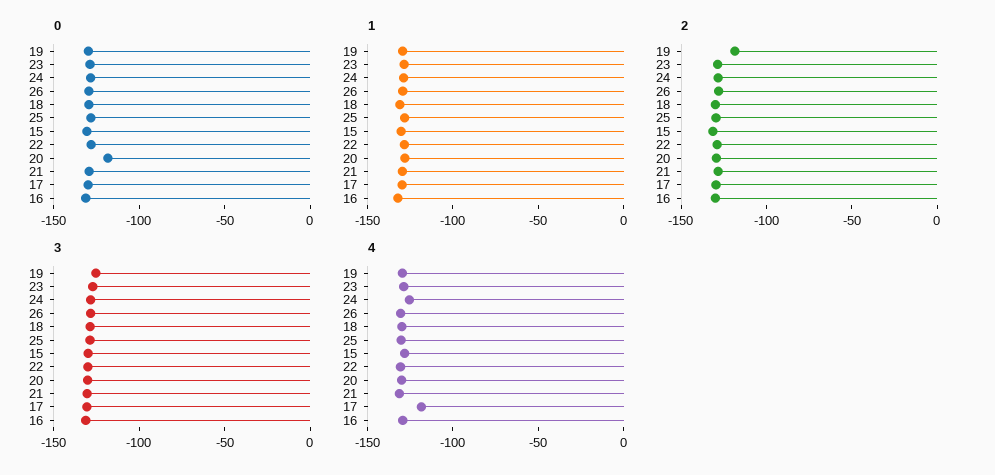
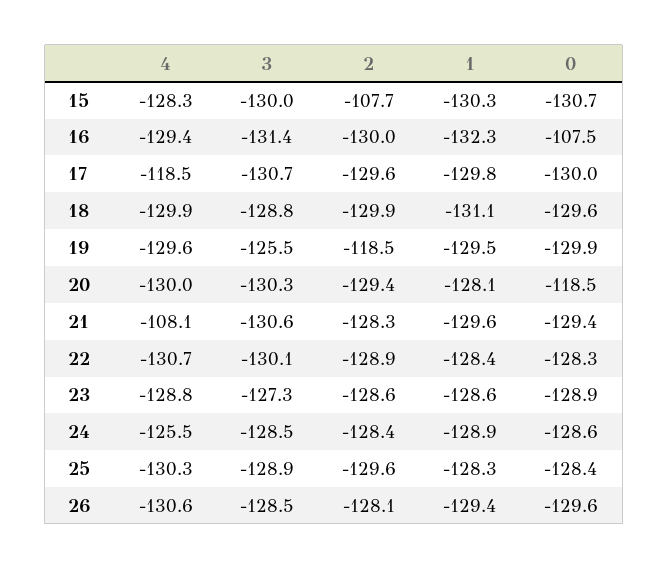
  {
    "0": {
      "19": -129.9,
      "23": -128.9,
      "24": -128.6,
      "26": -129.6,
      "18": -129.6,
      "25": -128.4,
      "15": -130.7,
      "22": -128.3,
      "20": -118.5,
      "21": -129.4,
      "17": -130,
-     "16": -130
+     "16": -107.5
    },
    "1": {
      "19": -129.5,
      "23": -128.6,
      "24": -128.9,
      "26": -129.4,
      "18": -131.1,
      "25": -128.3,
      "15": -130.3,
      "22": -128.4,
      "20": -128.1,
      "21": -129.6,
      "17": -129.8,
      "16": -132.3
    },
    "2": {
      "19": -118.5,
      "23": -128.6,
      "24": -128.4,
      "26": -128.1,
      "18": -129.9,
      "25": -129.6,
-     "15": -130,
+     "15": -107.7,
      "22": -128.9,
      "20": -129.4,
      "21": -128.3,
      "17": -129.6,
      "16": -130
    },
    "3": {
      "19": -125.5,
      "23": -127.3,
      "24": -128.5,
      "26": -128.5,
      "18": -128.8,
      "25": -128.9,
      "15": -130,
      "22": -130.1,
      "20": -130.3,
      "21": -130.6,
      "17": -130.7,
      "16": -131.4
    },
    "4": {
      "19": -129.6,
      "23": -128.8,
      "24": -125.5,
      "26": -130.6,
      "18": -129.9,
      "25": -130.3,
      "15": -128.3,
      "22": -130.7,
      "20": -130,
-     "21": -130,
+     "21": -108.1,
      "17": -118.5,
      "16": -129.4
    }
  }

